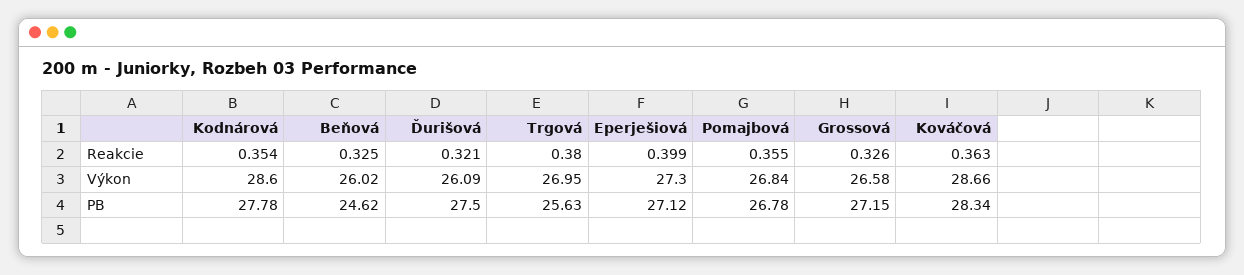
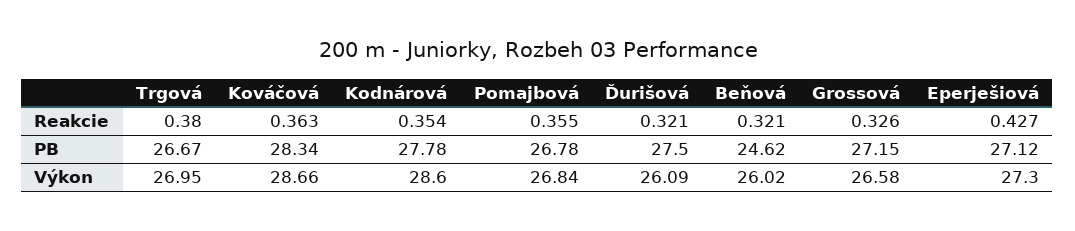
  {
    "Kodnárová": {
      "Reakcie": 0.354,
      "Výkon": 28.6,
      "PB": 27.78
    },
    "Beňová": {
-     "Reakcie": 0.325,
+     "Reakcie": 0.321,
      "Výkon": 26.02,
      "PB": 24.62
    },
    "Ďurišová": {
      "Reakcie": 0.321,
      "Výkon": 26.09,
      "PB": 27.5
    },
    "Trgová": {
      "Reakcie": 0.38,
      "Výkon": 26.95,
-     "PB": 25.63
+     "PB": 26.67
    },
    "Eperješiová": {
-     "Reakcie": 0.399,
+     "Reakcie": 0.427,
      "Výkon": 27.3,
      "PB": 27.12
    },
    "Pomajbová": {
      "Reakcie": 0.355,
      "Výkon": 26.84,
      "PB": 26.78
    },
    "Grossová": {
      "Reakcie": 0.326,
      "Výkon": 26.58,
      "PB": 27.15
    },
    "Kováčová": {
      "Reakcie": 0.363,
      "Výkon": 28.66,
      "PB": 28.34
    }
  }

